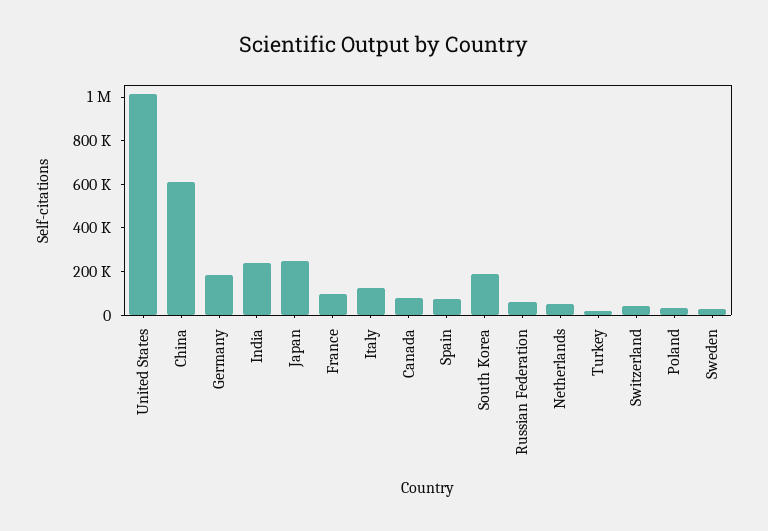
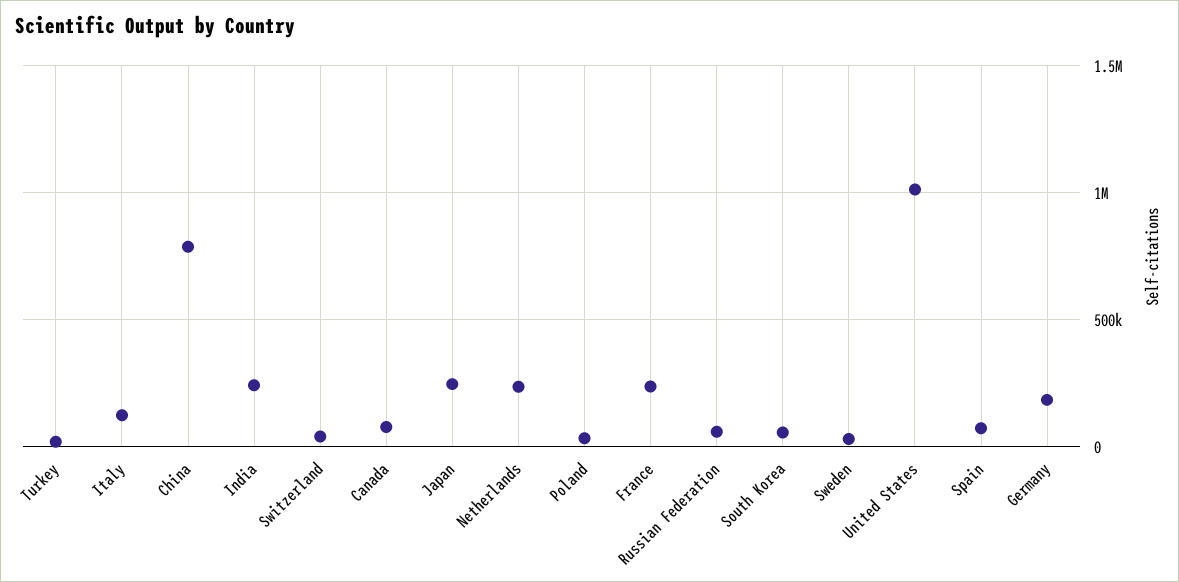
  {
    "United States": 1000000,
-   "China": 600000,
+   "China": 800000,
    "Germany": 200000,
    "India": 250000,
    "Japan": 250000,
-   "France": 100000,
+   "France": 250000,
    "Italy": 100000,
    "Canada": 100000,
    "Spain": 50000,
-   "South Korea": 200000,
+   "South Korea": 50000,
    "Russian Federation": 50000,
-   "Netherlands": 50000,
+   "Netherlands": 250000,
    "Turkey": 0,
    "Switzerland": 50000,
    "Poland": 50000,
    "Sweden": 50000
  }

